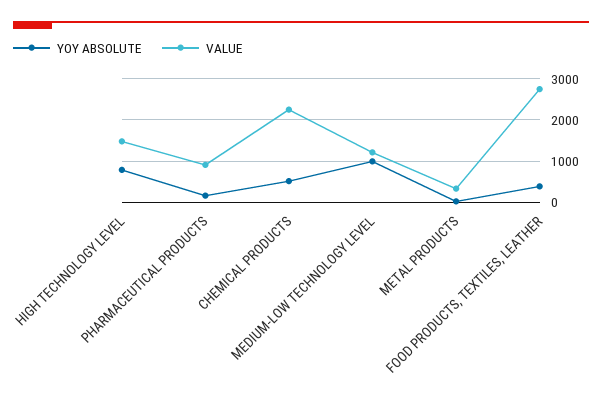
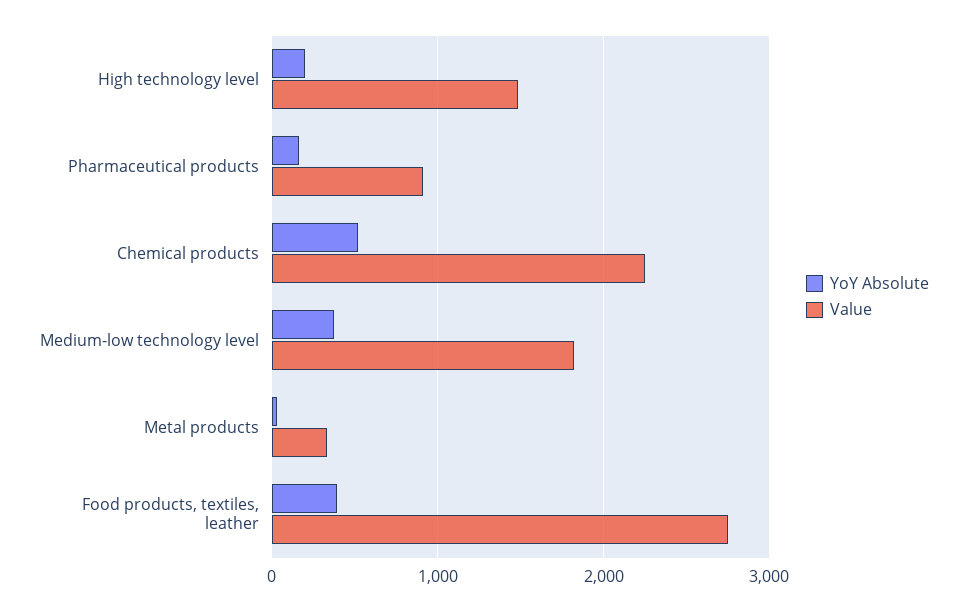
  {
    "YOY ABSOLUTE": {
-     "HIGH TECHNOLOGY LEVEL": 800,
+     "HIGH TECHNOLOGY LEVEL": 200,
      "PHARMACEUTICAL PRODUCTS": 200,
      "CHEMICAL PRODUCTS": 500,
-     "MEDIUM-LOW TECHNOLOGY LEVEL": 1000,
+     "MEDIUM-LOW TECHNOLOGY LEVEL": 400,
      "METAL PRODUCTS": 0,
      "FOOD PRODUCTS, TEXTILES, LEATHER": 400
    },
    "VALUE": {
      "HIGH TECHNOLOGY LEVEL": 1500,
      "PHARMACEUTICAL PRODUCTS": 900,
      "CHEMICAL PRODUCTS": 2300,
-     "MEDIUM-LOW TECHNOLOGY LEVEL": 1200,
+     "MEDIUM-LOW TECHNOLOGY LEVEL": 1800,
      "METAL PRODUCTS": 300,
      "FOOD PRODUCTS, TEXTILES, LEATHER": 2800
    }
  }

